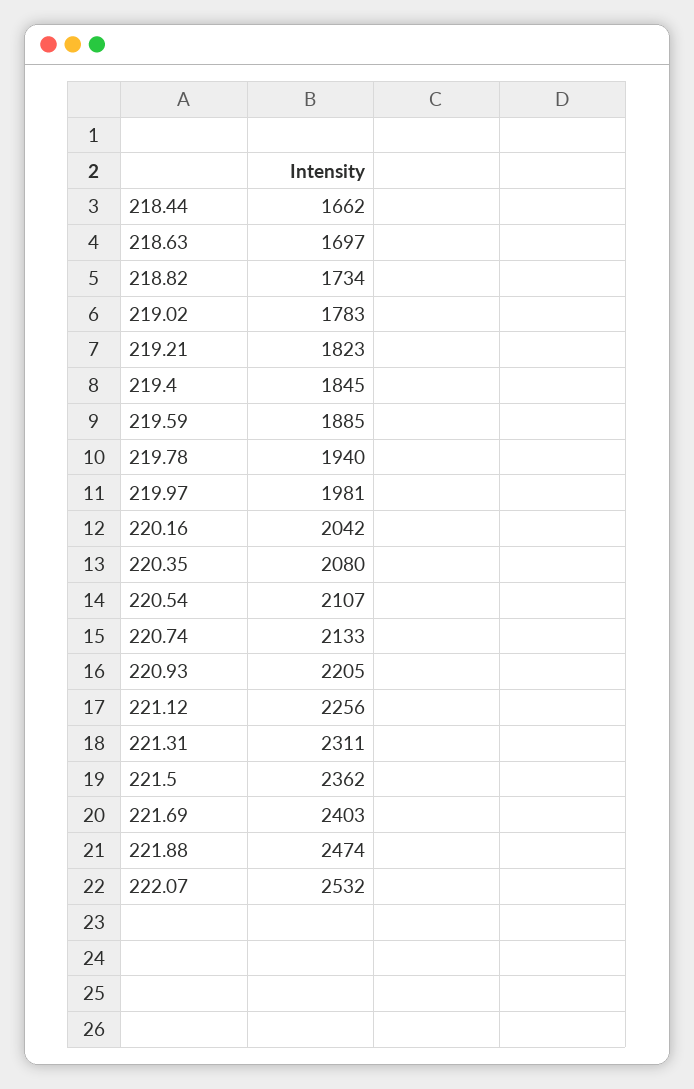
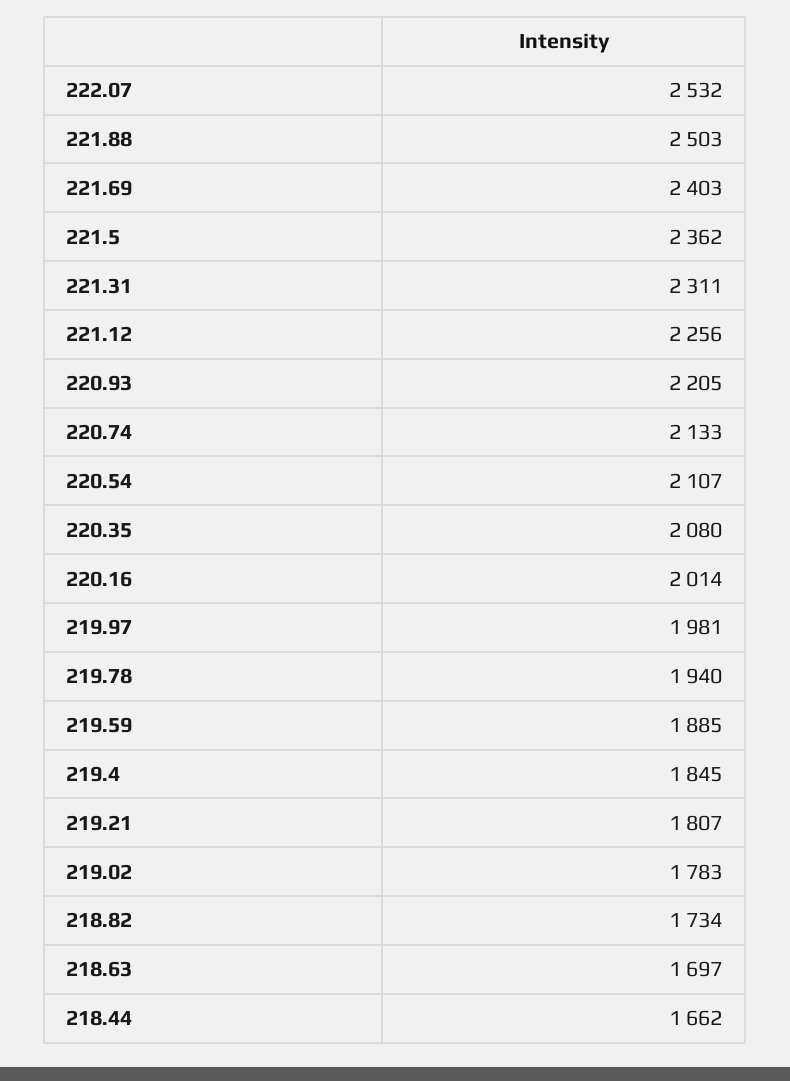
  {
    "218.44": 1662,
    "218.63": 1697,
    "218.82": 1734,
    "219.02": 1783,
-   "219.21": 1823,
+   "219.21": 1807,
    "219.4": 1845,
    "219.59": 1885,
    "219.78": 1940,
    "219.97": 1981,
-   "220.16": 2042,
+   "220.16": 2014,
    "220.35": 2080,
    "220.54": 2107,
    "220.74": 2133,
    "220.93": 2205,
    "221.12": 2256,
    "221.31": 2311,
    "221.5": 2362,
    "221.69": 2403,
-   "221.88": 2474,
+   "221.88": 2503,
    "222.07": 2532
  }

